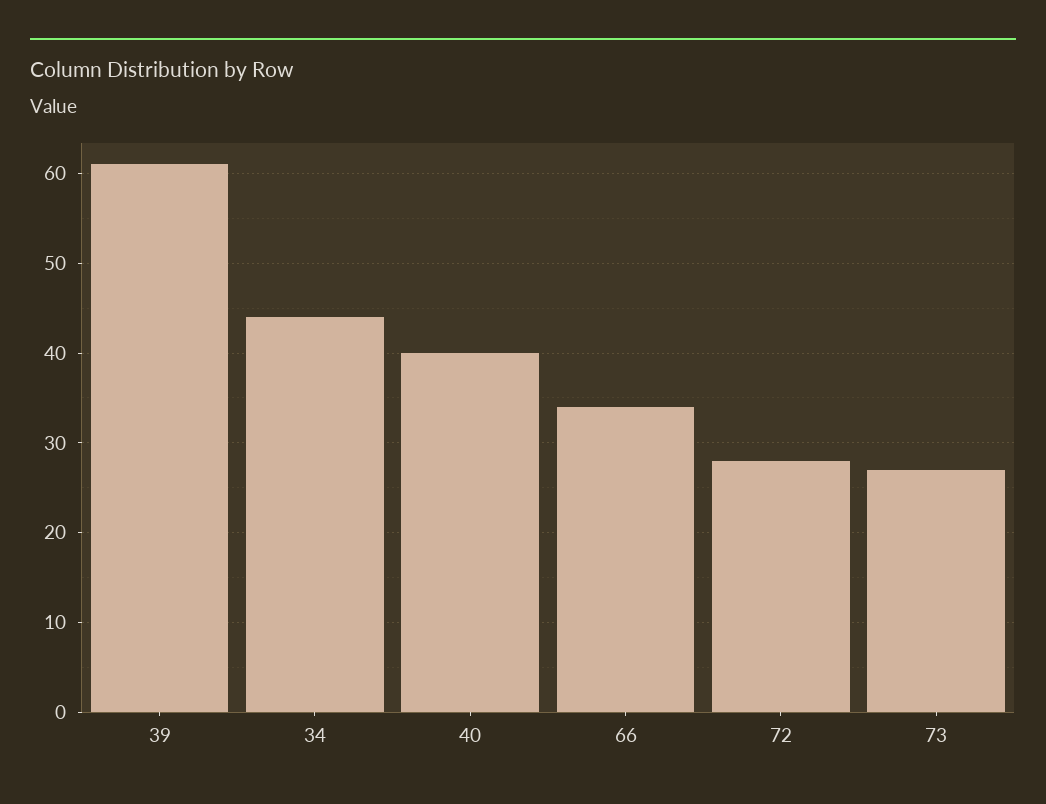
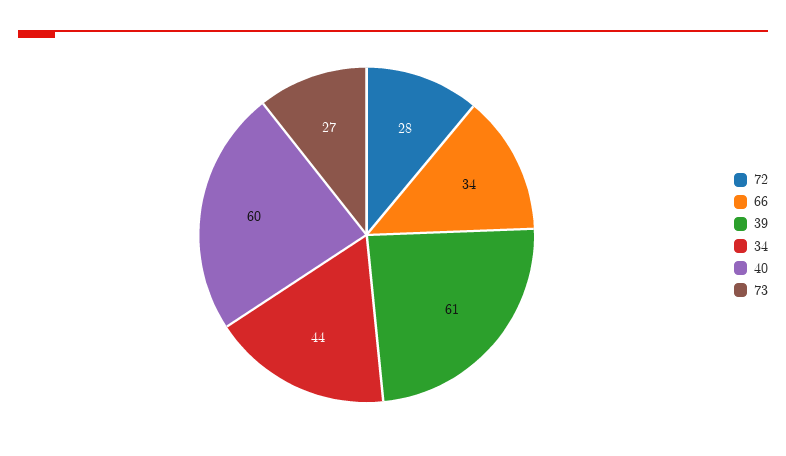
  {
    "39": 61,
    "34": 44,
-   "40": 40,
+   "40": 60,
    "66": 34,
    "72": 28,
    "73": 27
  }

